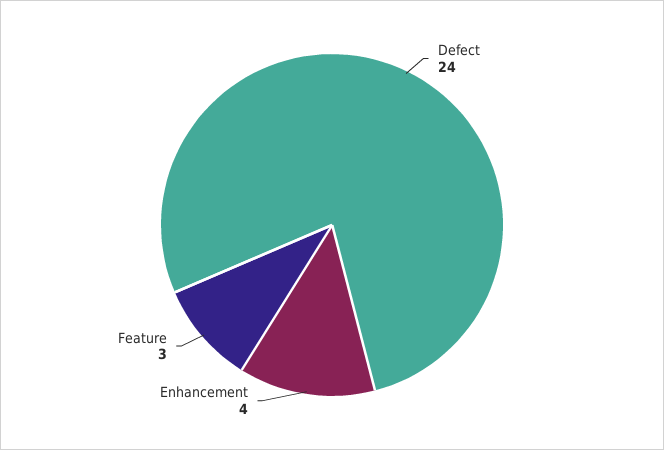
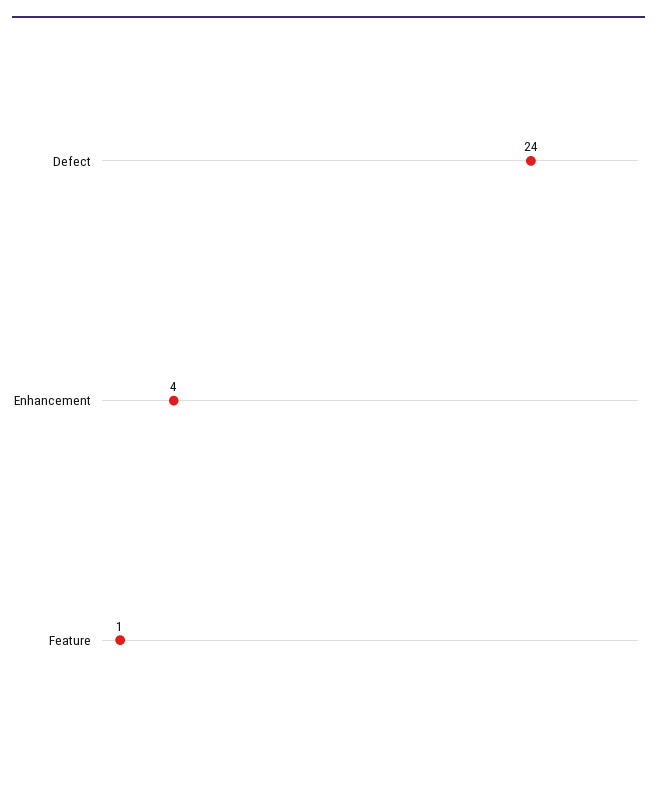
  {
    "Defect": 24,
    "Enhancement": 4,
-   "Feature": 3
+   "Feature": 1
  }

